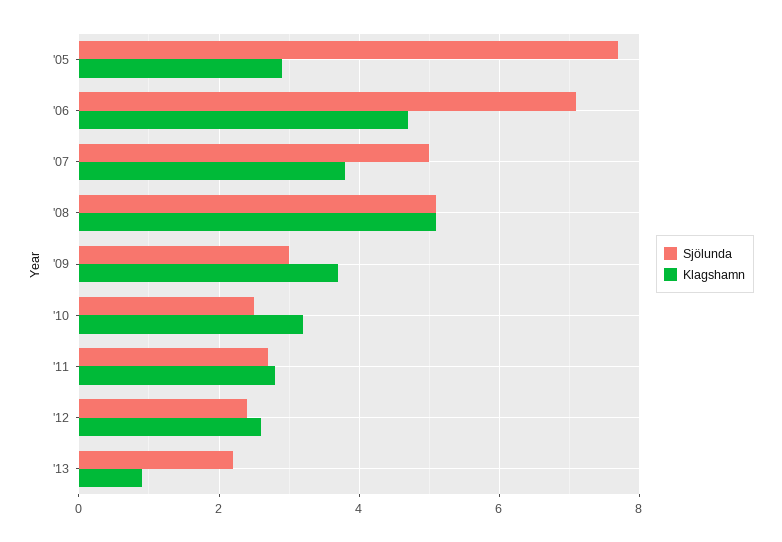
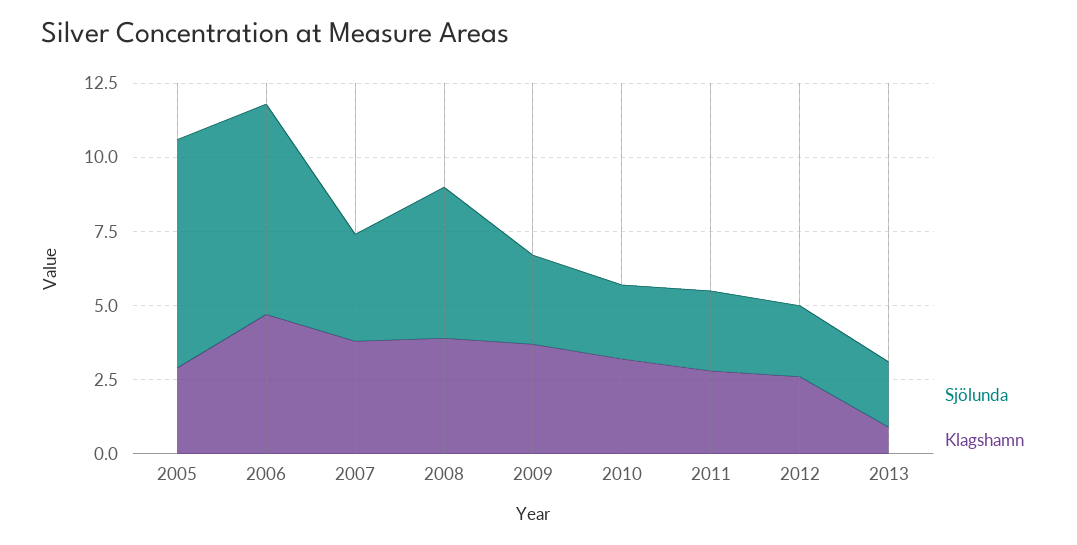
  {
    "Sjölunda": {
      "'05": 7.5,
      "'06": 7,
-     "'07": 5,
+     "'07": 3.5,
      "'08": 5,
      "'09": 3,
      "'10": 2.5,
      "'11": 2.5,
      "'12": 2.5,
      "'13": 2
    },
    "Klagshamn": {
      "'05": 3,
      "'06": 4.5,
      "'07": 4,
-     "'08": 5,
+     "'08": 4,
      "'09": 3.5,
      "'10": 3,
      "'11": 3,
      "'12": 2.5,
      "'13": 1
    }
  }

